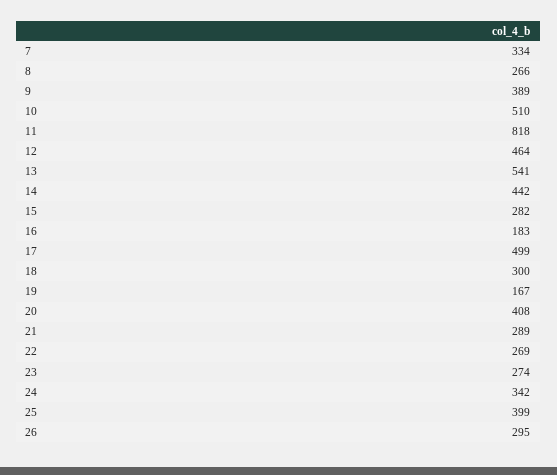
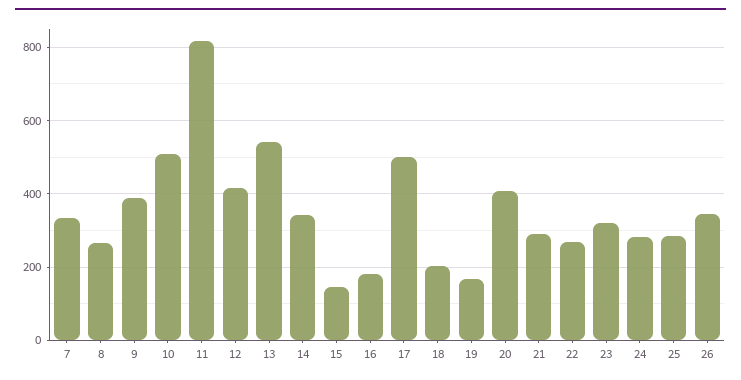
  {
    "7": 334,
    "8": 266,
    "9": 389,
    "10": 510,
    "11": 818,
-   "12": 464,
+   "12": 420,
    "13": 541,
-   "14": 442,
+   "14": 340,
-   "15": 282,
+   "15": 140,
    "16": 183,
    "17": 499,
-   "18": 300,
+   "18": 200,
    "19": 167,
    "20": 408,
    "21": 289,
    "22": 269,
-   "23": 274,
+   "23": 320,
-   "24": 342,
+   "24": 280,
-   "25": 399,
+   "25": 280,
-   "26": 295
+   "26": 340
  }

